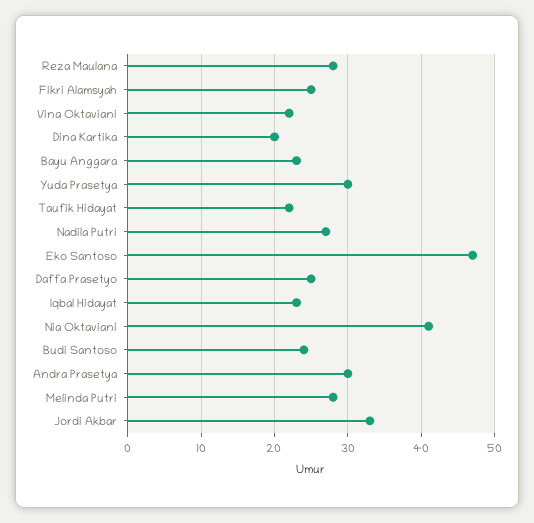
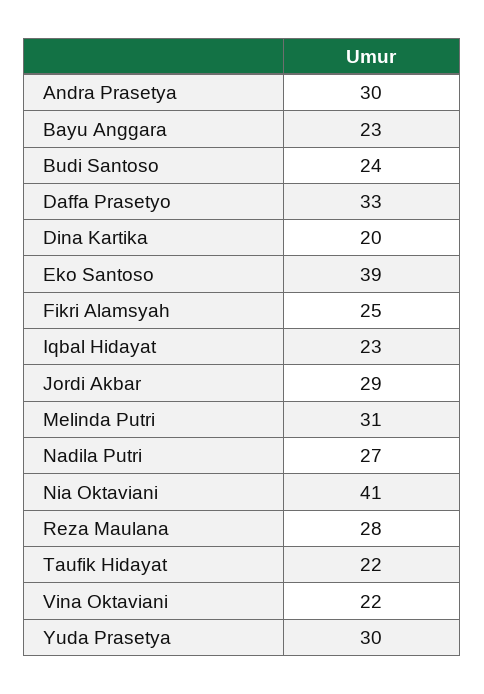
  {
    "Reza Maulana": 28,
    "Fikri Alamsyah": 25,
    "Vina Oktaviani": 22,
    "Dina Kartika": 20,
    "Bayu Anggara": 23,
    "Yuda Prasetya": 30,
    "Taufik Hidayat": 22,
    "Nadila Putri": 27,
-   "Eko Santoso": 47,
+   "Eko Santoso": 39,
-   "Daffa Prasetyo": 25,
+   "Daffa Prasetyo": 33,
    "Iqbal Hidayat": 23,
    "Nia Oktaviani": 41,
    "Budi Santoso": 24,
    "Andra Prasetya": 30,
-   "Melinda Putri": 28,
+   "Melinda Putri": 31,
-   "Jordi Akbar": 33
+   "Jordi Akbar": 29
  }

